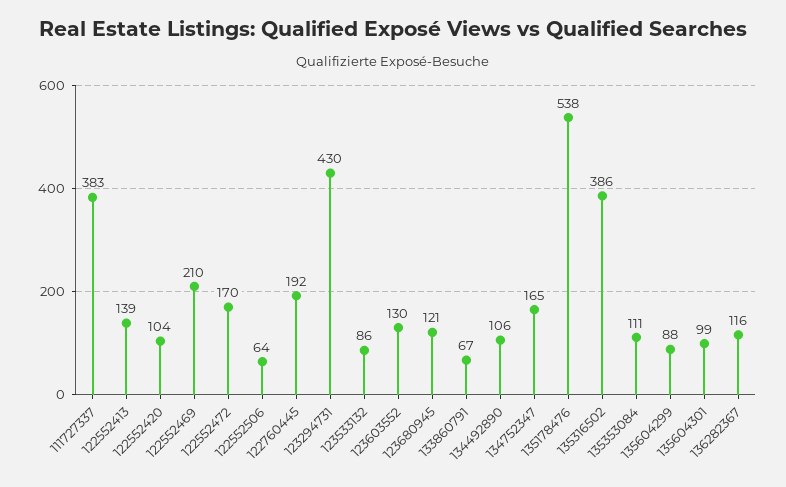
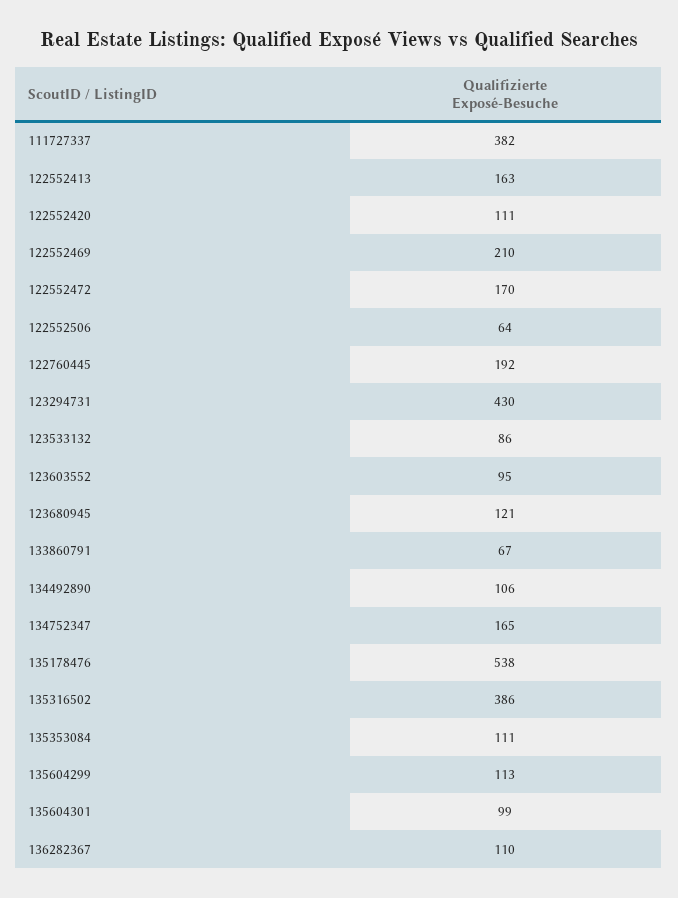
  {
-   "111727337": 383,
+   "111727337": 382,
-   "122552413": 139,
+   "122552413": 163,
-   "122552420": 104,
+   "122552420": 111,
    "122552469": 210,
    "122552472": 170,
    "122552506": 64,
    "122760445": 192,
    "123294731": 430,
    "123533132": 86,
-   "123603552": 130,
+   "123603552": 95,
    "123680945": 121,
    "133860791": 67,
    "134492890": 106,
    "134752347": 165,
    "135178476": 538,
    "135316502": 386,
    "135353084": 111,
-   "135604299": 88,
+   "135604299": 113,
    "135604301": 99,
-   "136282367": 116
+   "136282367": 110
  }

